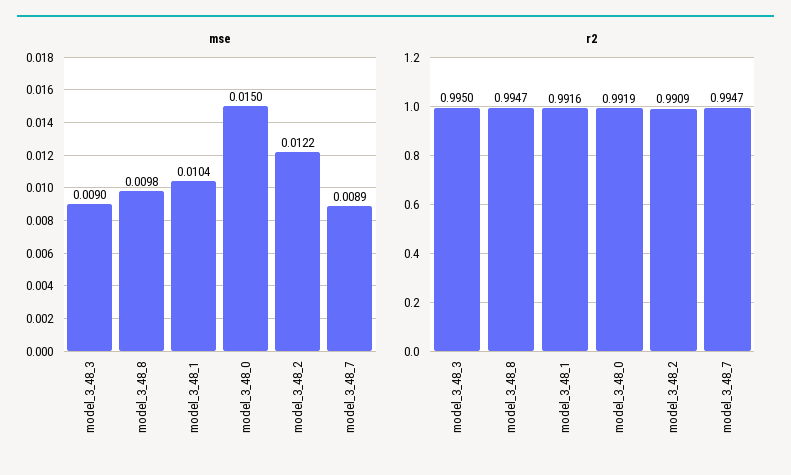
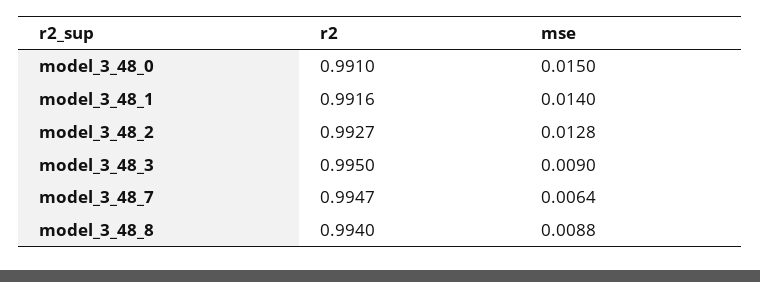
  {
    "mse": {
      "model_3_48_3": 0.009,
-     "model_3_48_8": 0.0098,
+     "model_3_48_8": 0.0088,
-     "model_3_48_1": 0.0104,
+     "model_3_48_1": 0.014,
      "model_3_48_0": 0.015,
-     "model_3_48_2": 0.0122,
+     "model_3_48_2": 0.0128,
-     "model_3_48_7": 0.0089
+     "model_3_48_7": 0.0064
    },
    "r2": {
      "model_3_48_3": 0.995,
-     "model_3_48_8": 0.9947,
+     "model_3_48_8": 0.994,
      "model_3_48_1": 0.9916,
-     "model_3_48_0": 0.9919,
+     "model_3_48_0": 0.991,
-     "model_3_48_2": 0.9909,
+     "model_3_48_2": 0.9927,
      "model_3_48_7": 0.9947
    }
  }

